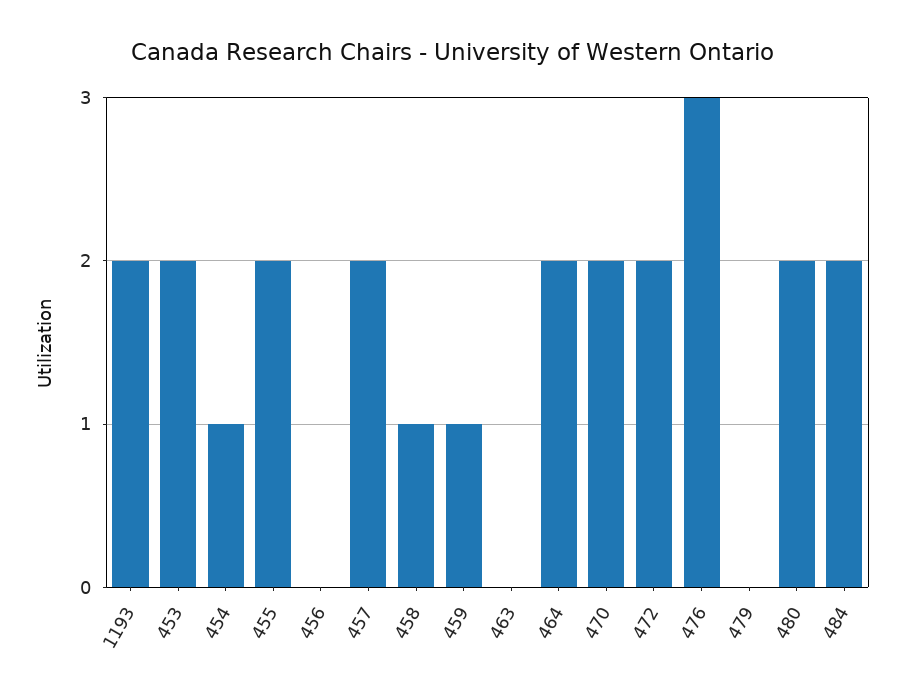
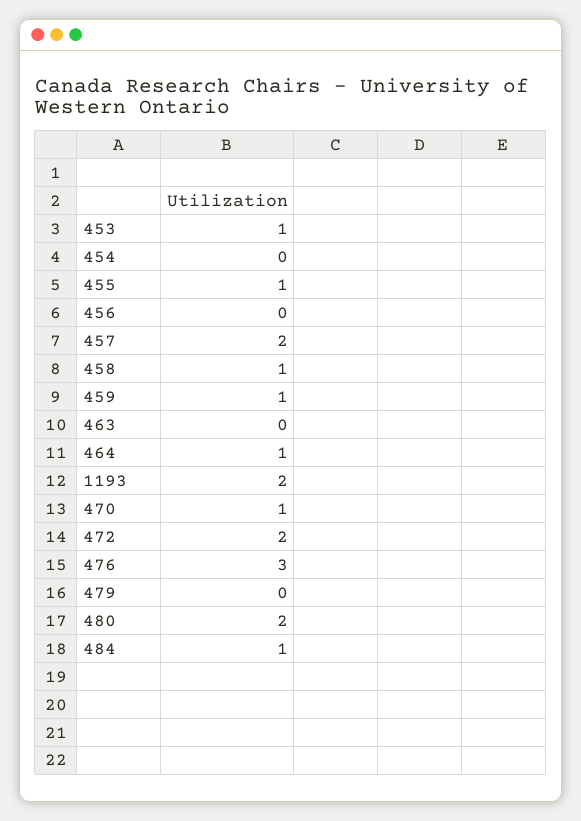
  {
    "1193": 2,
-   "453": 2,
+   "453": 1,
-   "454": 1,
+   "454": 0,
-   "455": 2,
+   "455": 1,
    "456": 0,
    "457": 2,
    "458": 1,
    "459": 1,
    "463": 0,
-   "464": 2,
+   "464": 1,
-   "470": 2,
+   "470": 1,
    "472": 2,
    "476": 3,
    "479": 0,
    "480": 2,
-   "484": 2
+   "484": 1
  }

